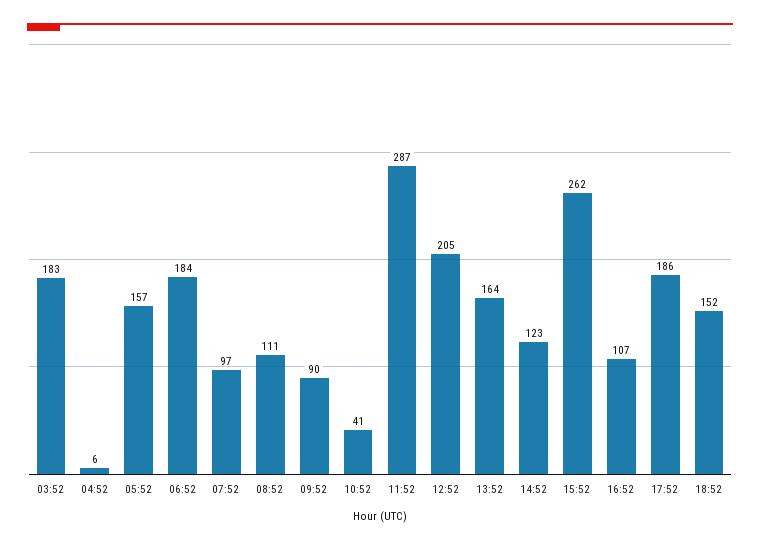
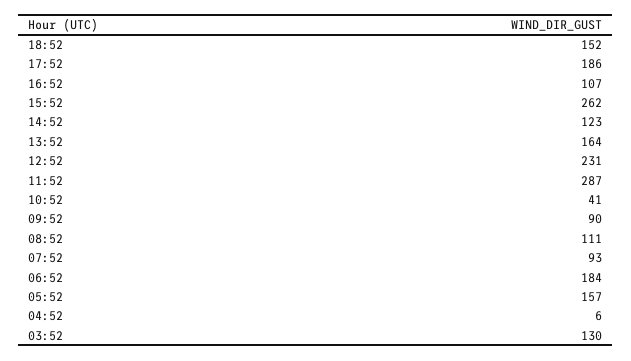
  {
-   "03:52": 183,
+   "03:52": 130,
    "04:52": 6,
    "05:52": 157,
    "06:52": 184,
-   "07:52": 97,
+   "07:52": 93,
    "08:52": 111,
    "09:52": 90,
    "10:52": 41,
    "11:52": 287,
-   "12:52": 205,
+   "12:52": 231,
    "13:52": 164,
    "14:52": 123,
    "15:52": 262,
    "16:52": 107,
    "17:52": 186,
    "18:52": 152
  }

